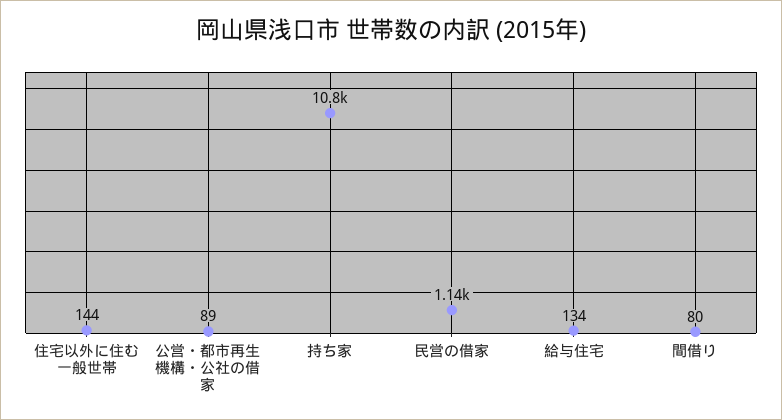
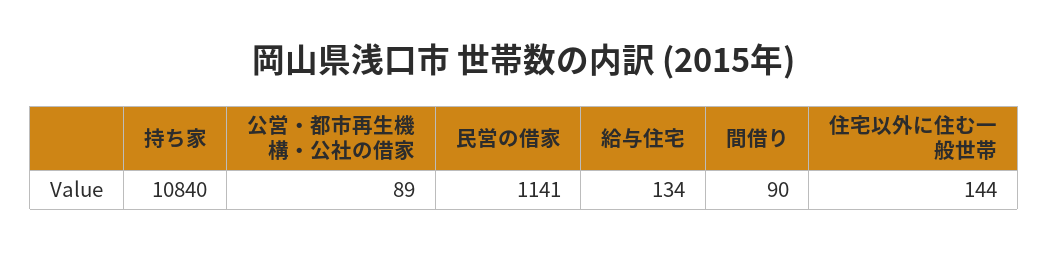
  {
    "住宅以外に住む一般世帯": 144,
    "公営・都市再生機構・公社の借家": 89,
    "持ち家": 10840,
    "民営の借家": 1141,
    "給与住宅": 134,
-   "間借り": 80
+   "間借り": 90
  }

